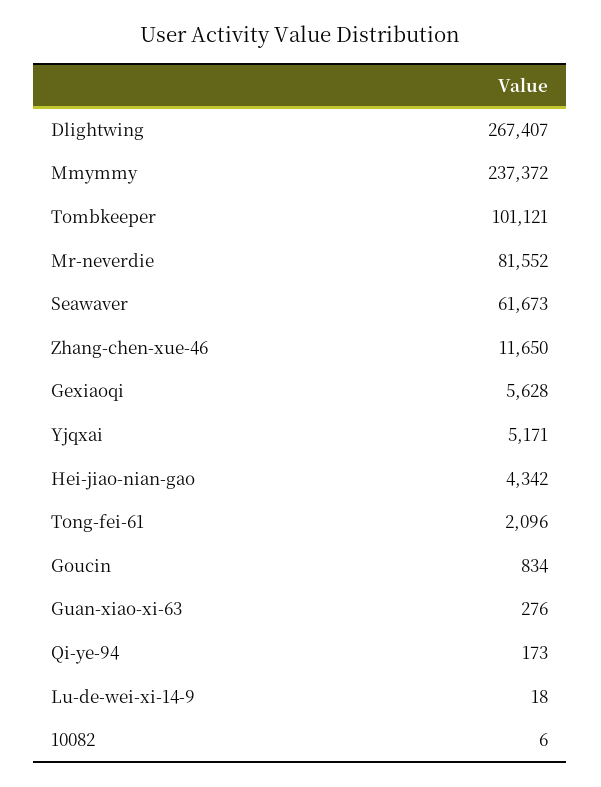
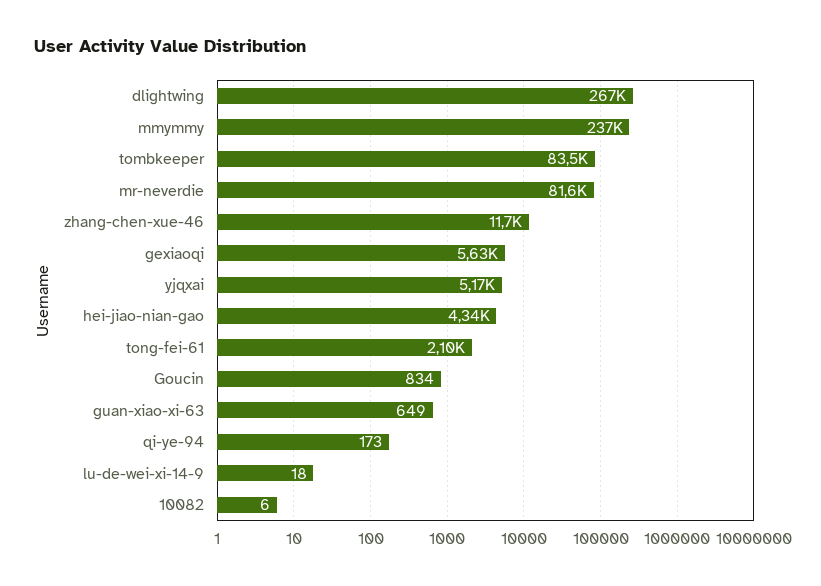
  {
    "Dlightwing": 267407,
    "Mmymmy": 237372,
-   "Tombkeeper": 101121,
+   "Tombkeeper": 83500,
    "Mr-neverdie": 81552,
-   "Seawaver": 61673,
    "Zhang-chen-xue-46": 11650,
    "Gexiaoqi": 5628,
    "Yjqxai": 5171,
    "Hei-jiao-nian-gao": 4342,
    "Tong-fei-61": 2096,
    "Goucin": 834,
-   "Guan-xiao-xi-63": 276,
+   "Guan-xiao-xi-63": 649,
    "Qi-ye-94": 173,
    "Lu-de-wei-xi-14-9": 18,
    "10082": 6
  }

